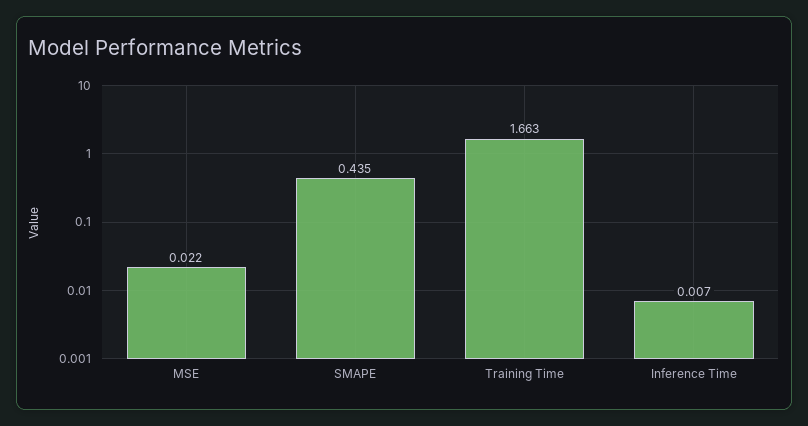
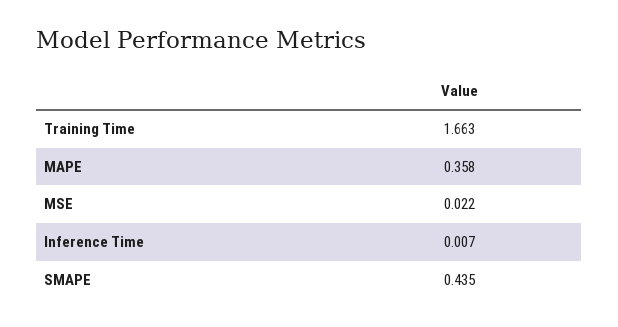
  {
    "MSE": 0.022,
    "SMAPE": 0.435,
    "Training Time": 1.663,
-   "Inference Time": 0.007
+   "Inference Time": 0.007,
+   "MAPE": 0.358
  }

